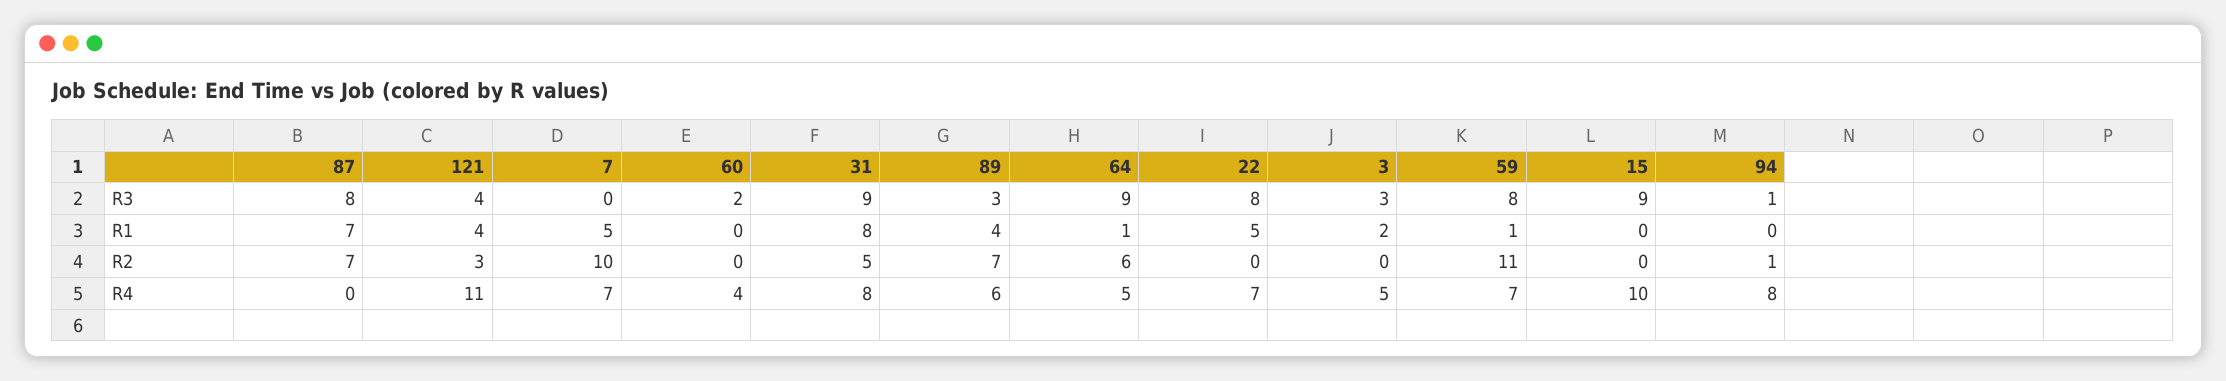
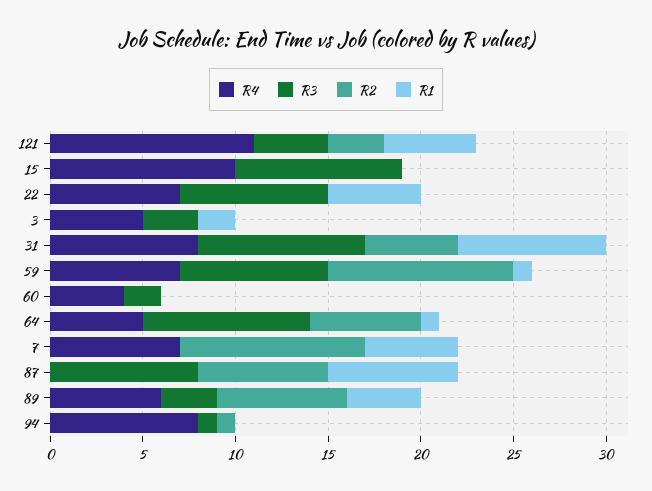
  {
    "R3": {
      "87": 8,
      "121": 4,
      "7": 0,
      "60": 2,
      "31": 9,
      "89": 3,
      "64": 9,
      "22": 8,
      "3": 3,
      "59": 8,
      "15": 9,
      "94": 1
    },
    "R1": {
      "87": 7,
-     "121": 4,
+     "121": 5,
      "7": 5,
      "60": 0,
      "31": 8,
      "89": 4,
      "64": 1,
      "22": 5,
      "3": 2,
      "59": 1,
      "15": 0,
      "94": 0
    },
    "R2": {
      "87": 7,
      "121": 3,
      "7": 10,
      "60": 0,
      "31": 5,
      "89": 7,
      "64": 6,
      "22": 0,
      "3": 0,
-     "59": 11,
+     "59": 10,
      "15": 0,
      "94": 1
    },
    "R4": {
      "87": 0,
      "121": 11,
      "7": 7,
      "60": 4,
      "31": 8,
      "89": 6,
      "64": 5,
      "22": 7,
      "3": 5,
      "59": 7,
      "15": 10,
      "94": 8
    }
  }

